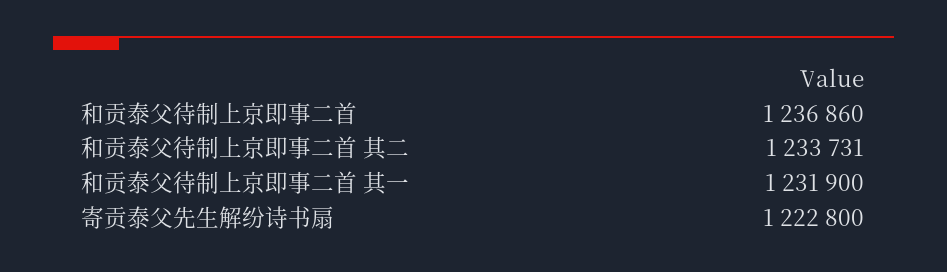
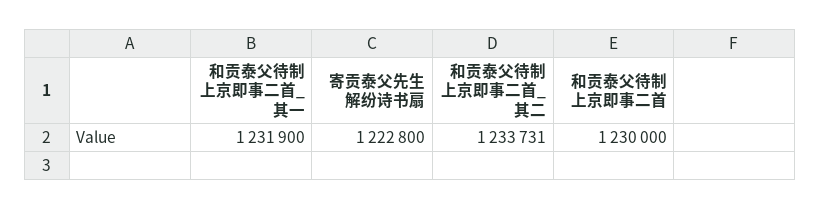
  {
-   "和贡泰父待制上京即事二首": 1236860,
+   "和贡泰父待制上京即事二首": 1230000,
    "和贡泰父待制上京即事二首 其二": 1233731,
    "和贡泰父待制上京即事二首 其一": 1231900,
    "寄贡泰父先生解纷诗书扇": 1222800
  }

